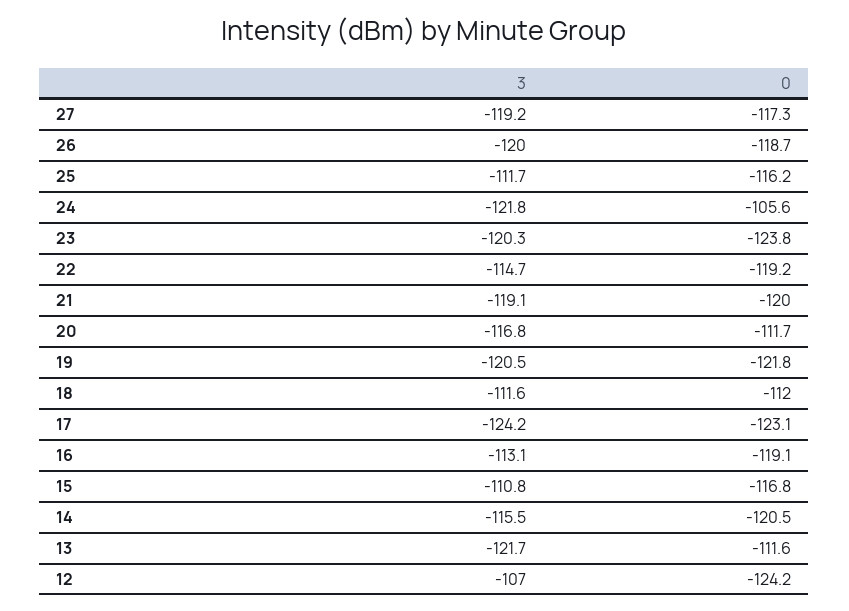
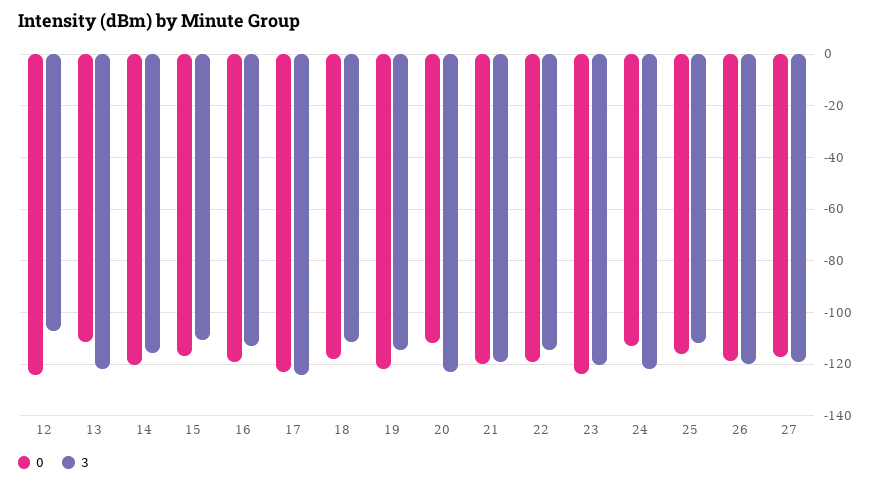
  {
    "3": {
      "27": -119.2,
      "26": -120,
      "25": -111.7,
      "24": -121.8,
      "23": -120.3,
      "22": -114.7,
      "21": -119.1,
-     "20": -116.8,
+     "20": -122.5,
-     "19": -120.5,
+     "19": -115,
      "18": -111.6,
      "17": -124.2,
      "16": -113.1,
      "15": -110.8,
      "14": -115.5,
      "13": -121.7,
      "12": -107
    },
    "0": {
      "27": -117.3,
      "26": -118.7,
      "25": -116.2,
-     "24": -105.6,
+     "24": -112.5,
      "23": -123.8,
      "22": -119.2,
      "21": -120,
      "20": -111.7,
      "19": -121.8,
-     "18": -112,
+     "18": -117.5,
      "17": -123.1,
      "16": -119.1,
      "15": -116.8,
      "14": -120.5,
      "13": -111.6,
      "12": -124.2
    }
  }

